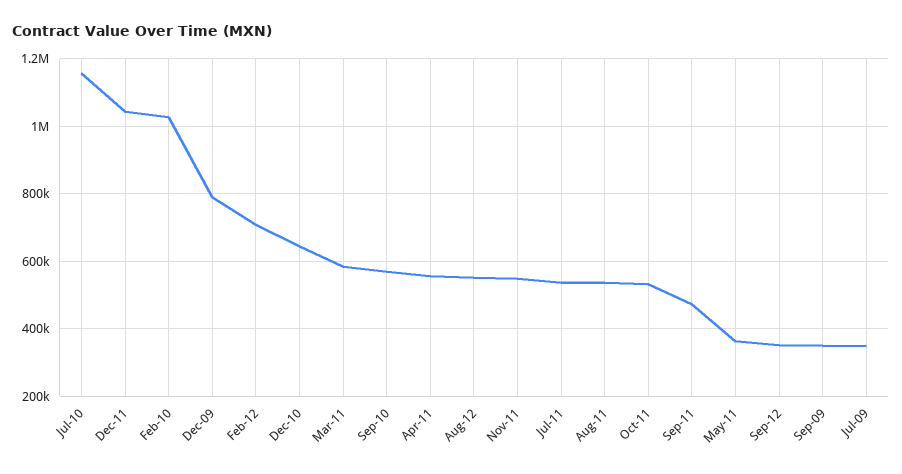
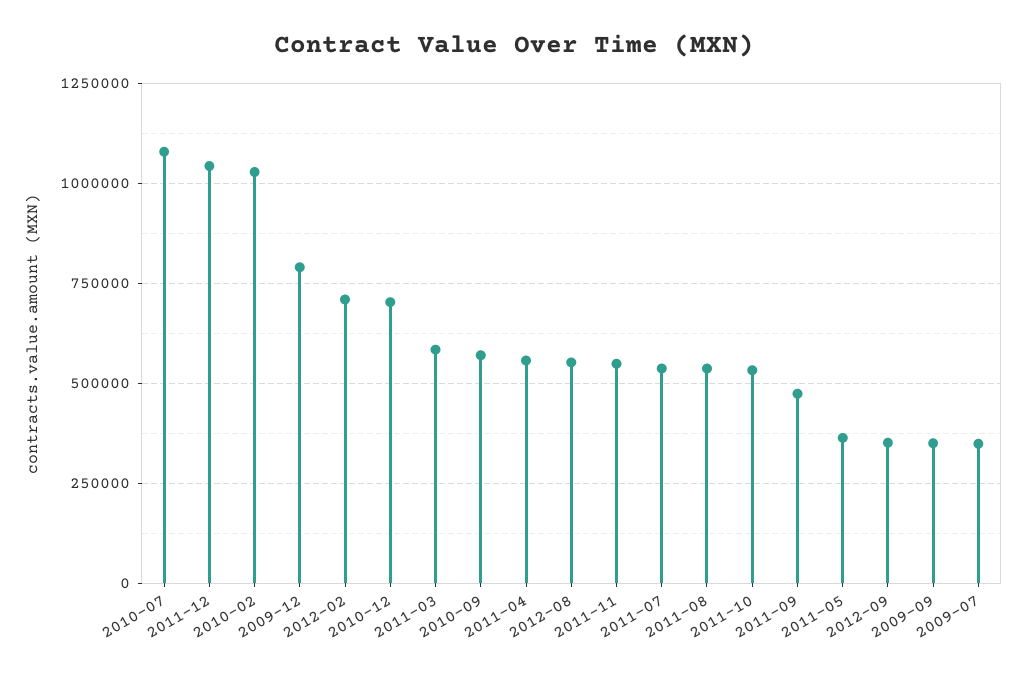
  {
-   "Jul-10": 1160000,
+   "Jul-10": 1075000,
    "Dec-11": 1040000,
    "Feb-10": 1020000,
    "Dec-09": 780000,
    "Feb-12": 700000,
-   "Dec-10": 640000,
+   "Dec-10": 700000,
    "Mar-11": 580000,
    "Sep-10": 560000,
    "Apr-11": 560000,
    "Aug-12": 560000,
    "Nov-11": 540000,
    "Jul-11": 540000,
    "Aug-11": 540000,
    "Oct-11": 540000,
    "Sep-11": 480000,
    "May-11": 360000,
    "Sep-12": 360000,
    "Sep-09": 340000,
    "Jul-09": 340000
  }

